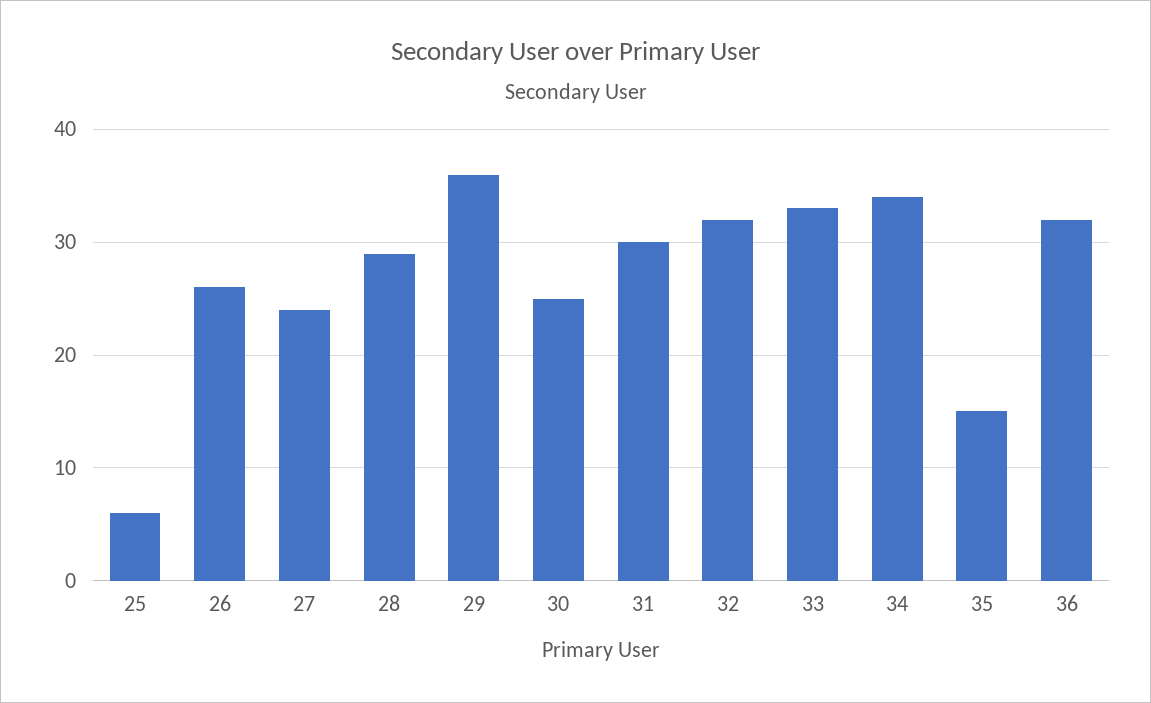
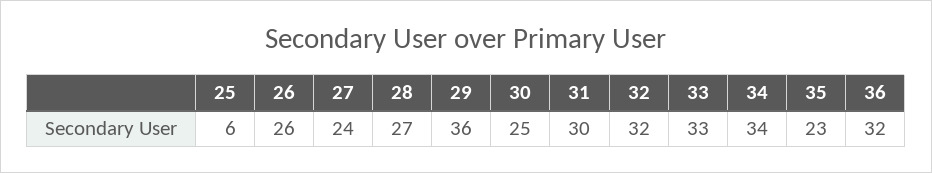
  {
    "25": 6,
    "26": 26,
    "27": 24,
-   "28": 29,
+   "28": 27,
    "29": 36,
    "30": 25,
    "31": 30,
    "32": 32,
    "33": 33,
    "34": 34,
-   "35": 15,
+   "35": 23,
    "36": 32
  }

